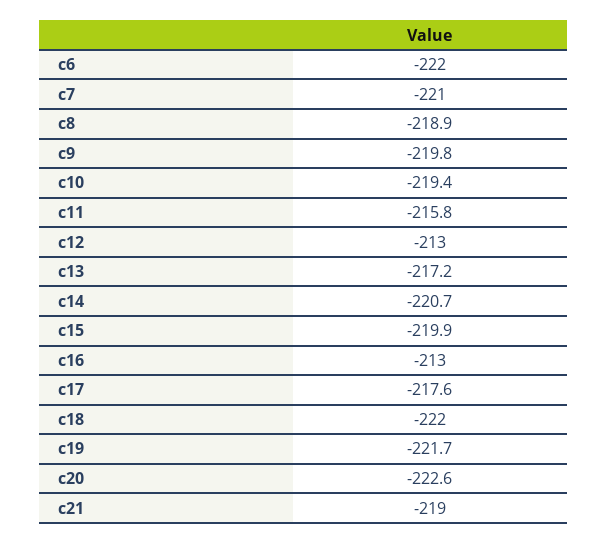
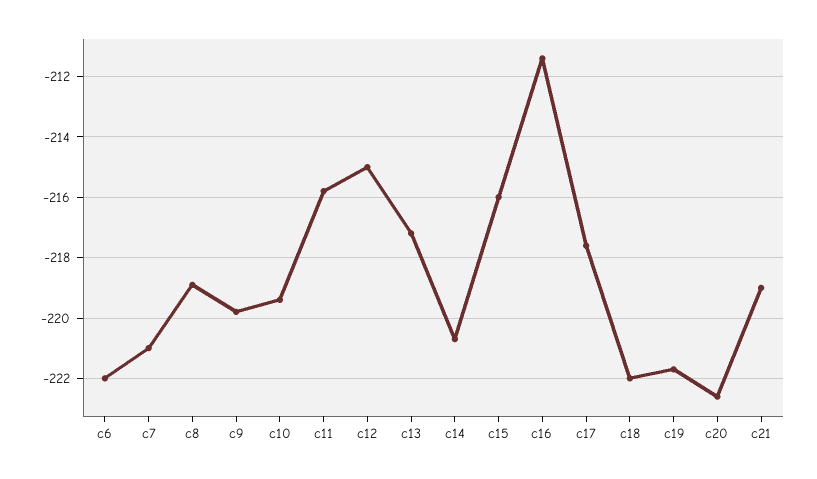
  {
    "c6": -222,
    "c7": -221,
    "c8": -218.9,
    "c9": -219.8,
    "c10": -219.4,
    "c11": -215.8,
-   "c12": -213,
+   "c12": -215,
    "c13": -217.2,
    "c14": -220.7,
-   "c15": -219.9,
+   "c15": -216,
-   "c16": -213,
+   "c16": -211.5,
    "c17": -217.6,
    "c18": -222,
    "c19": -221.7,
    "c20": -222.6,
    "c21": -219
  }

